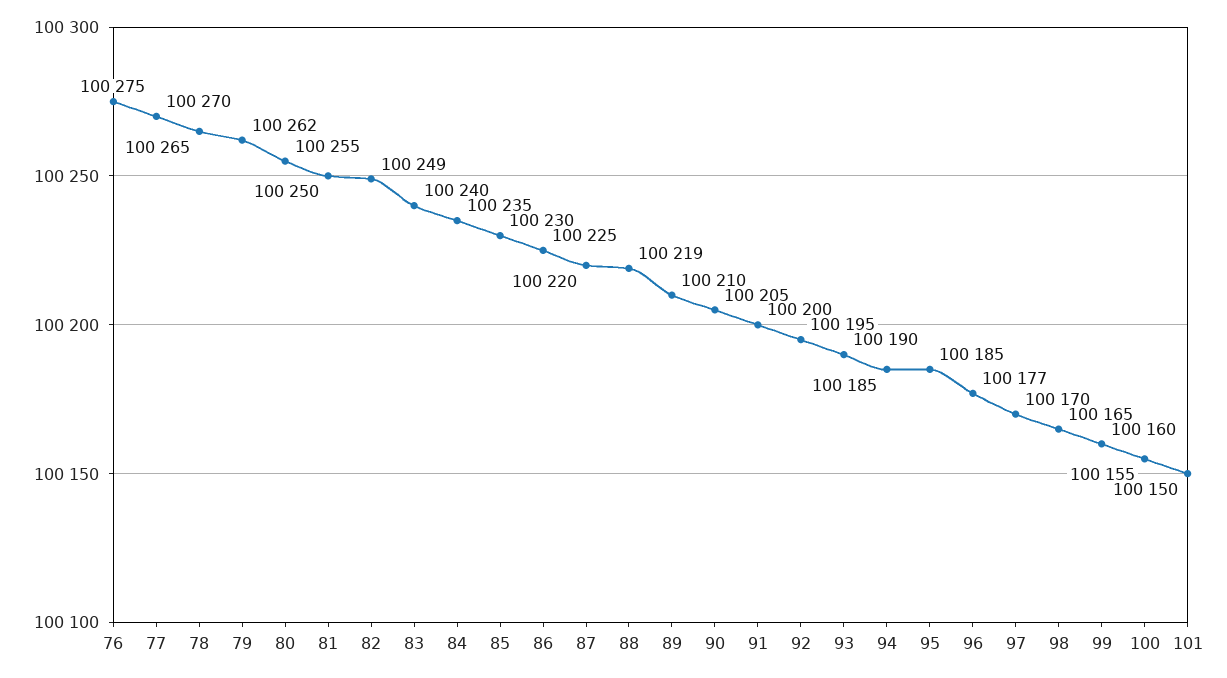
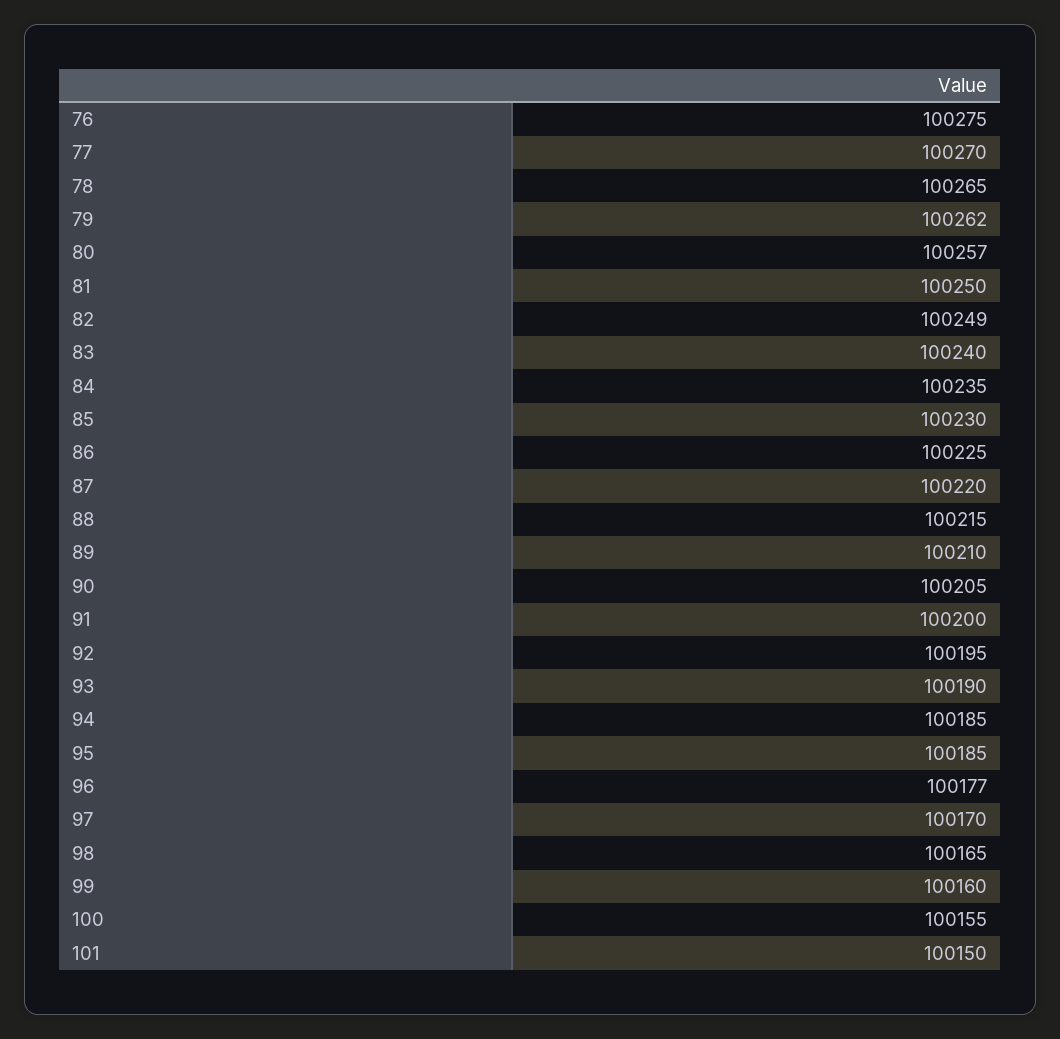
  {
    "76": 100275,
    "77": 100270,
    "78": 100265,
    "79": 100262,
-   "80": 100255,
+   "80": 100257,
    "81": 100250,
    "82": 100249,
    "83": 100240,
    "84": 100235,
    "85": 100230,
    "86": 100225,
    "87": 100220,
-   "88": 100219,
+   "88": 100215,
    "89": 100210,
    "90": 100205,
    "91": 100200,
    "92": 100195,
    "93": 100190,
    "94": 100185,
    "95": 100185,
    "96": 100177,
    "97": 100170,
    "98": 100165,
    "99": 100160,
    "100": 100155,
    "101": 100150
  }

